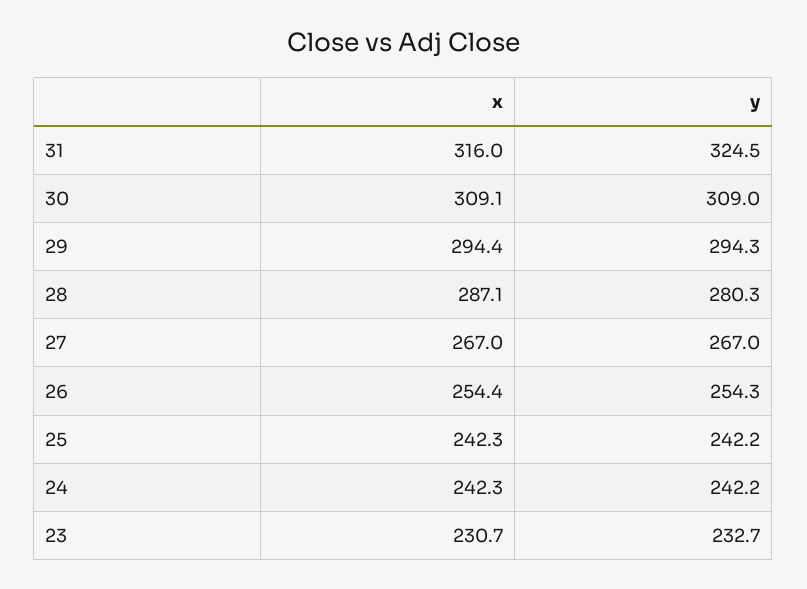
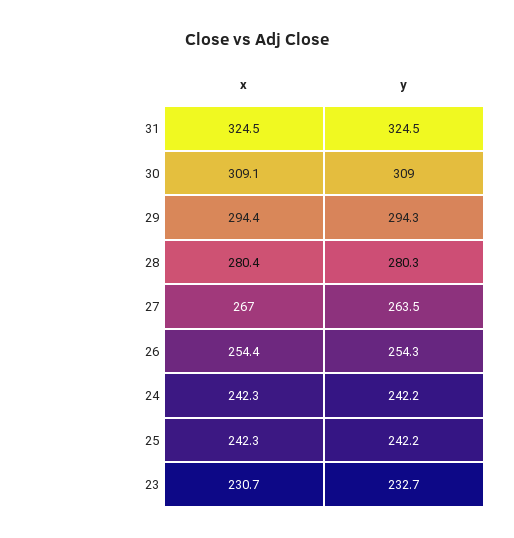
  {
    "x": {
-     "31": 316,
+     "31": 324.5,
      "30": 309.1,
      "29": 294.4,
-     "28": 287.1,
+     "28": 280.4,
      "27": 267,
      "26": 254.4,
      "25": 242.3,
      "24": 242.3,
      "23": 230.7
    },
    "y": {
      "31": 324.5,
      "30": 309,
      "29": 294.3,
      "28": 280.3,
-     "27": 267,
+     "27": 263.5,
      "26": 254.3,
      "25": 242.2,
      "24": 242.2,
      "23": 232.7
    }
  }

